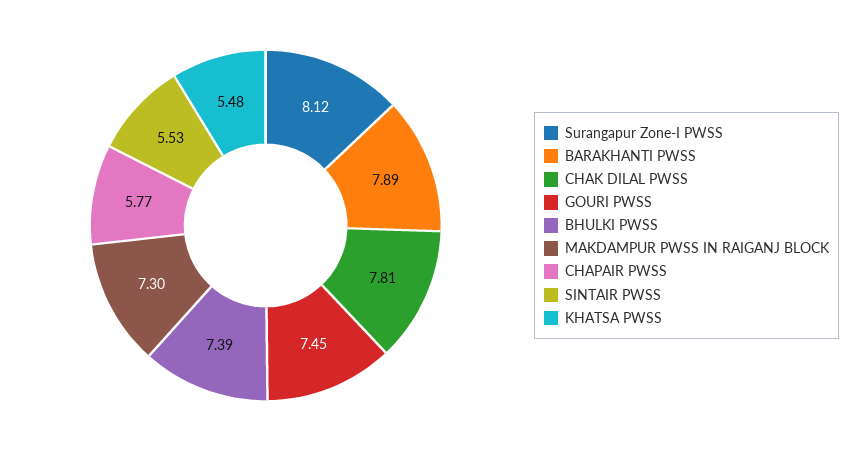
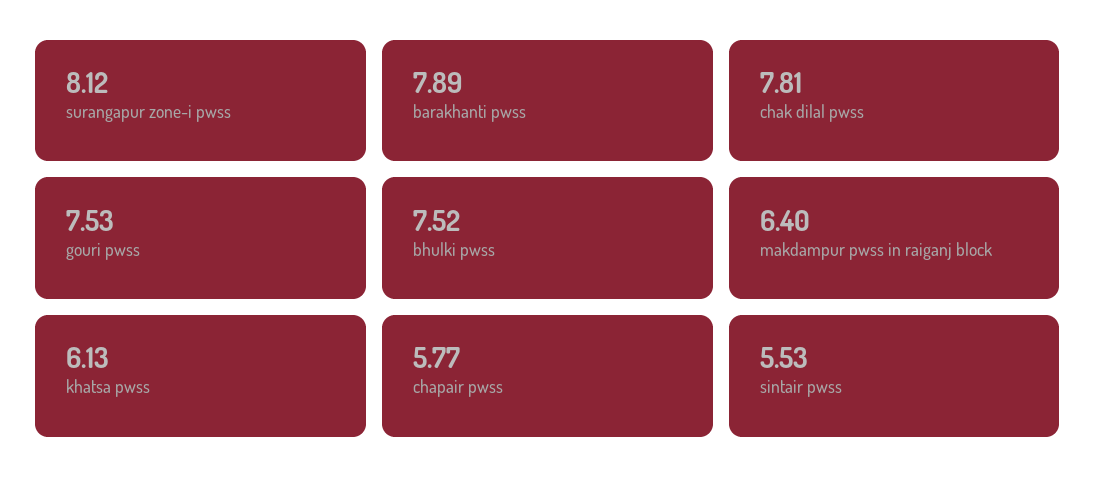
  {
    "Surangapur Zone-I PWSS": 8.12,
    "BARAKHANTI PWSS": 7.89,
    "CHAK DILAL PWSS": 7.81,
-   "GOURI PWSS": 7.45,
+   "GOURI PWSS": 7.53,
-   "BHULKI PWSS": 7.39,
+   "BHULKI PWSS": 7.52,
-   "MAKDAMPUR PWSS IN RAIGANJ BLOCK": 7.3,
+   "MAKDAMPUR PWSS IN RAIGANJ BLOCK": 6.4,
    "CHAPAIR PWSS": 5.77,
    "SINTAIR PWSS": 5.53,
-   "KHATSA PWSS": 5.48
+   "KHATSA PWSS": 6.13
  }

